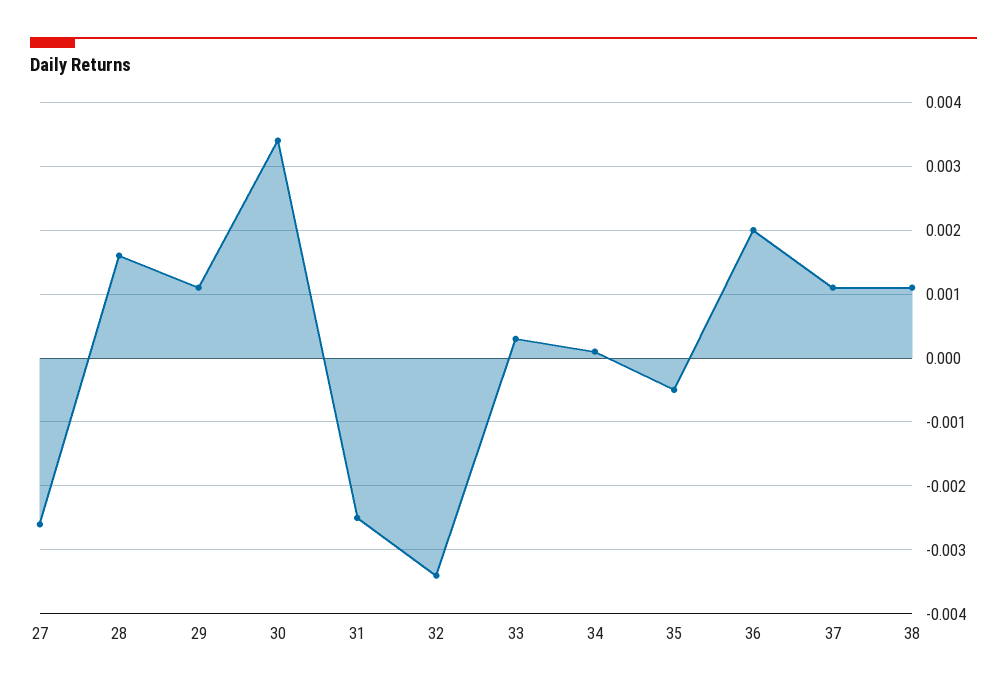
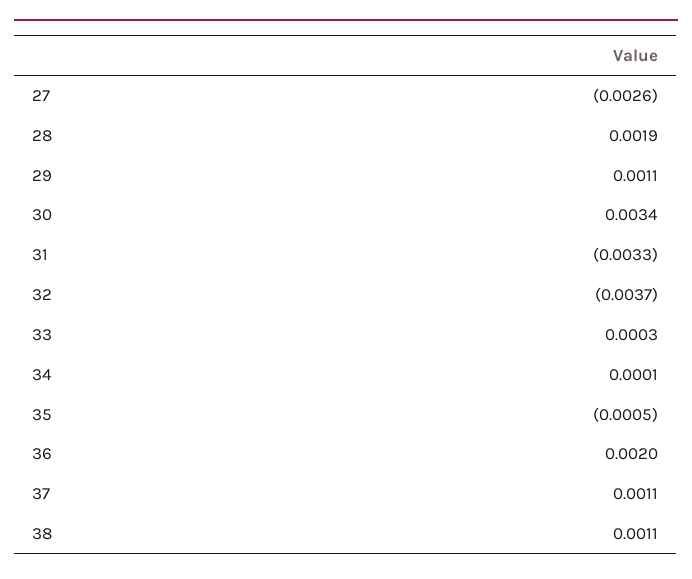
  {
    "27": -0.0026,
-   "28": 0.0016,
+   "28": 0.0019,
    "29": 0.0011,
    "30": 0.0034,
-   "31": -0.0025,
+   "31": -0.0033,
-   "32": -0.0034,
+   "32": -0.0037,
    "33": 0.0003,
    "34": 0.0001,
    "35": -0.0005,
    "36": 0.002,
    "37": 0.0011,
    "38": 0.0011
  }

